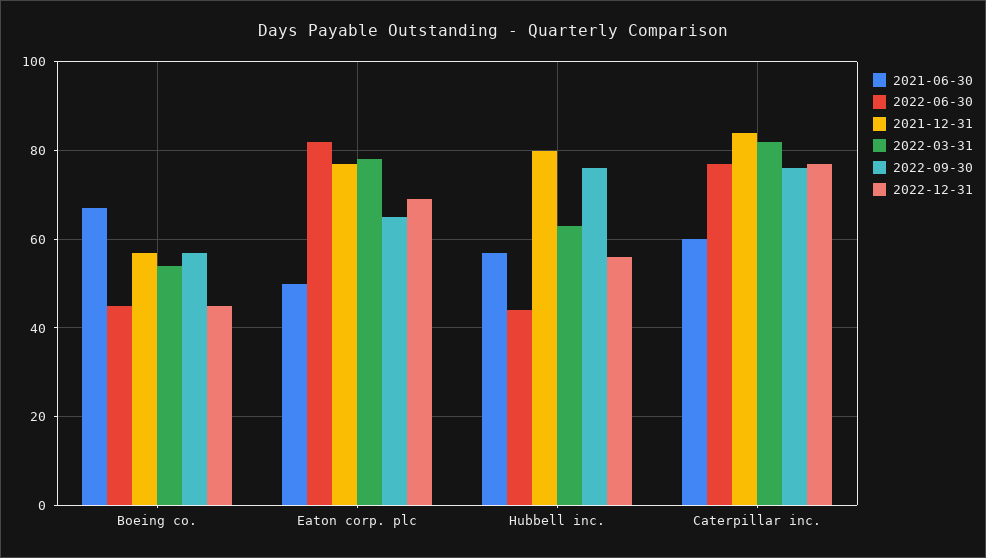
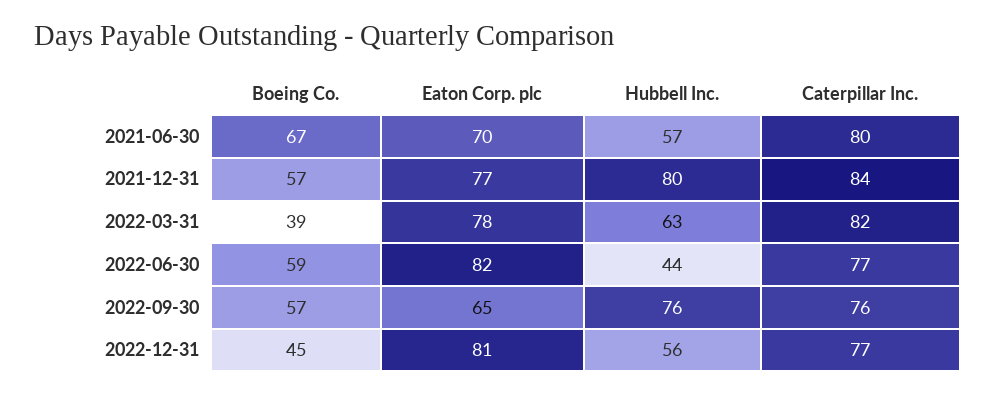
  {
    "2021-06-30": {
      "Boeing co.": 67,
-     "Eaton corp. plc": 50,
+     "Eaton corp. plc": 70,
      "Hubbell inc.": 57,
-     "Caterpillar inc.": 60
+     "Caterpillar inc.": 80
    },
    "2022-06-30": {
-     "Boeing co.": 45,
+     "Boeing co.": 59,
      "Eaton corp. plc": 82,
      "Hubbell inc.": 44,
      "Caterpillar inc.": 77
    },
    "2021-12-31": {
      "Boeing co.": 57,
      "Eaton corp. plc": 77,
      "Hubbell inc.": 80,
      "Caterpillar inc.": 84
    },
    "2022-03-31": {
-     "Boeing co.": 55,
+     "Boeing co.": 39,
      "Eaton corp. plc": 78,
      "Hubbell inc.": 63,
      "Caterpillar inc.": 82
    },
    "2022-09-30": {
      "Boeing co.": 57,
      "Eaton corp. plc": 65,
      "Hubbell inc.": 76,
      "Caterpillar inc.": 76
    },
    "2022-12-31": {
      "Boeing co.": 45,
-     "Eaton corp. plc": 70,
+     "Eaton corp. plc": 81,
      "Hubbell inc.": 56,
      "Caterpillar inc.": 77
    }
  }

